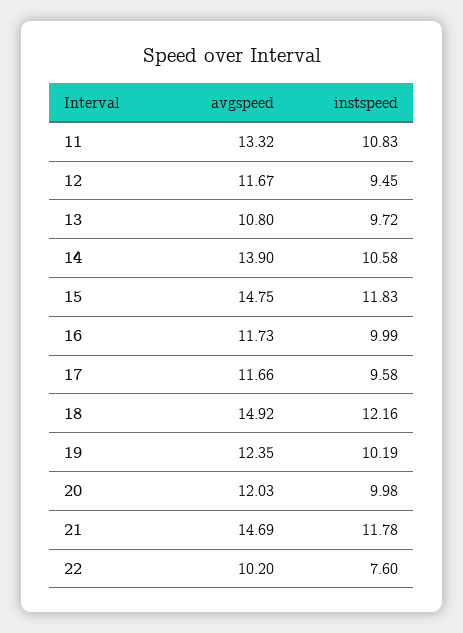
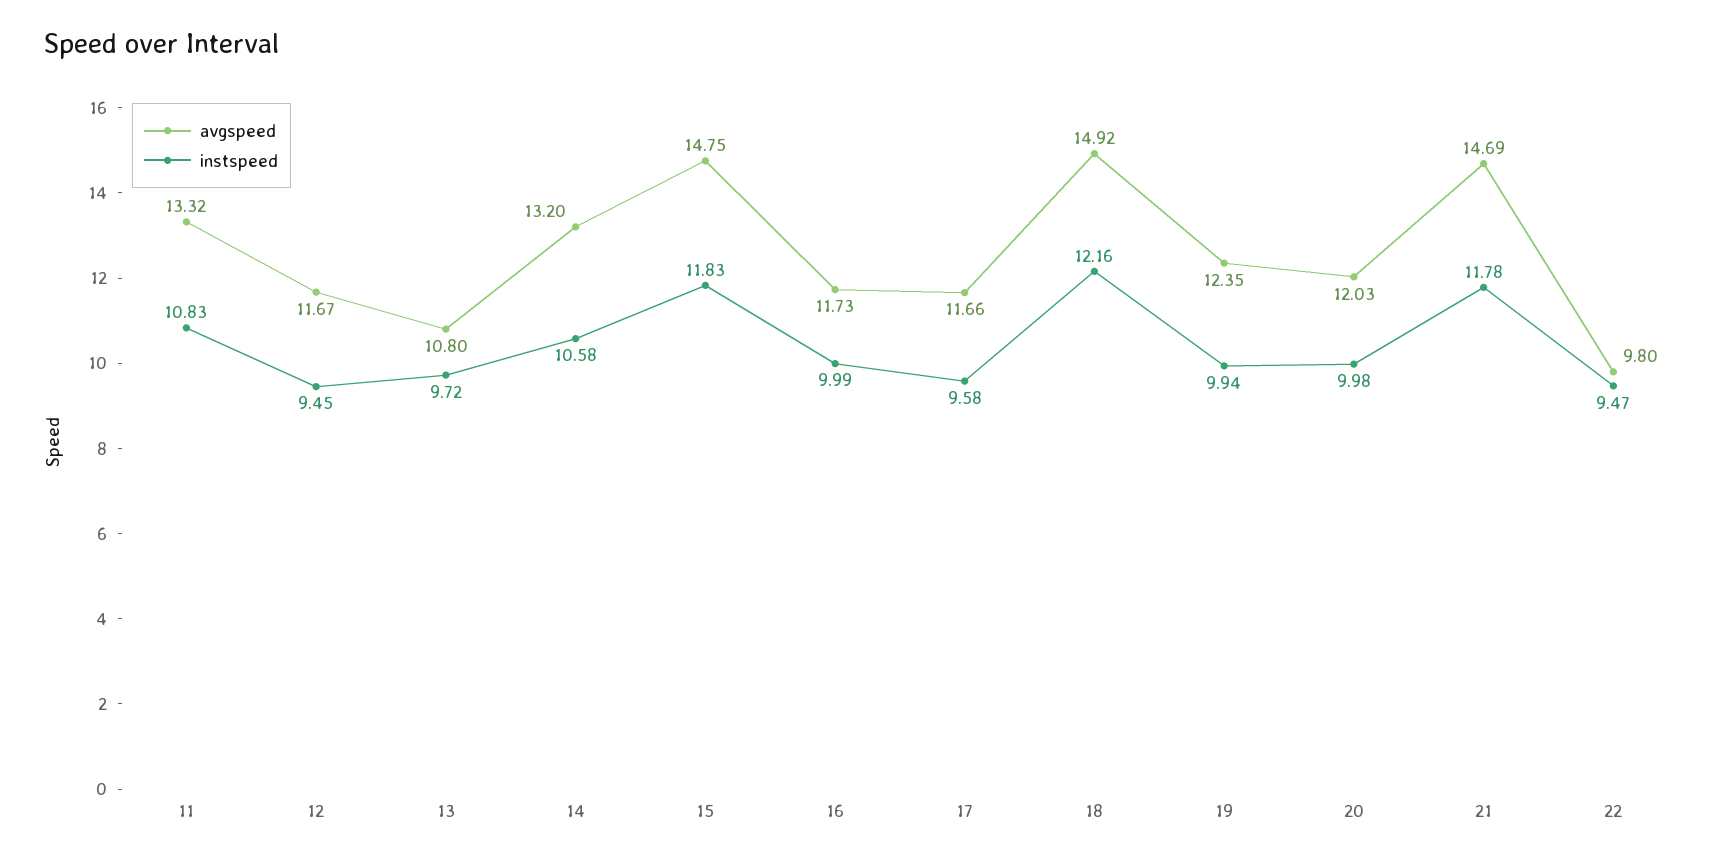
  {
    "avgspeed": {
      "11": 13.32,
      "12": 11.67,
      "13": 10.8,
-     "14": 13.9,
+     "14": 13.2,
      "15": 14.75,
      "16": 11.73,
      "17": 11.66,
      "18": 14.92,
      "19": 12.35,
      "20": 12.03,
      "21": 14.69,
-     "22": 10.2
+     "22": 9.8
    },
    "instspeed": {
      "11": 10.83,
      "12": 9.45,
      "13": 9.72,
      "14": 10.58,
      "15": 11.83,
      "16": 9.99,
      "17": 9.58,
      "18": 12.16,
-     "19": 10.19,
+     "19": 9.94,
      "20": 9.98,
      "21": 11.78,
-     "22": 7.6
+     "22": 9.47
    }
  }

